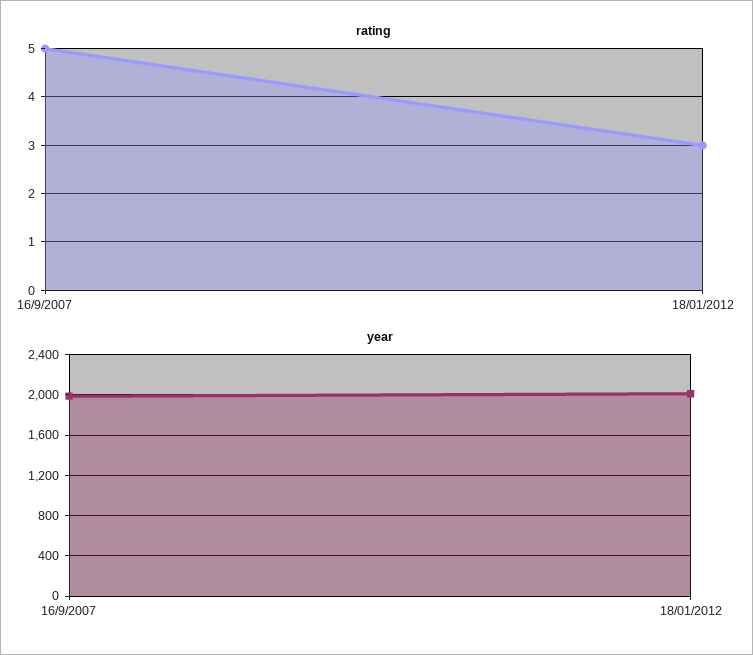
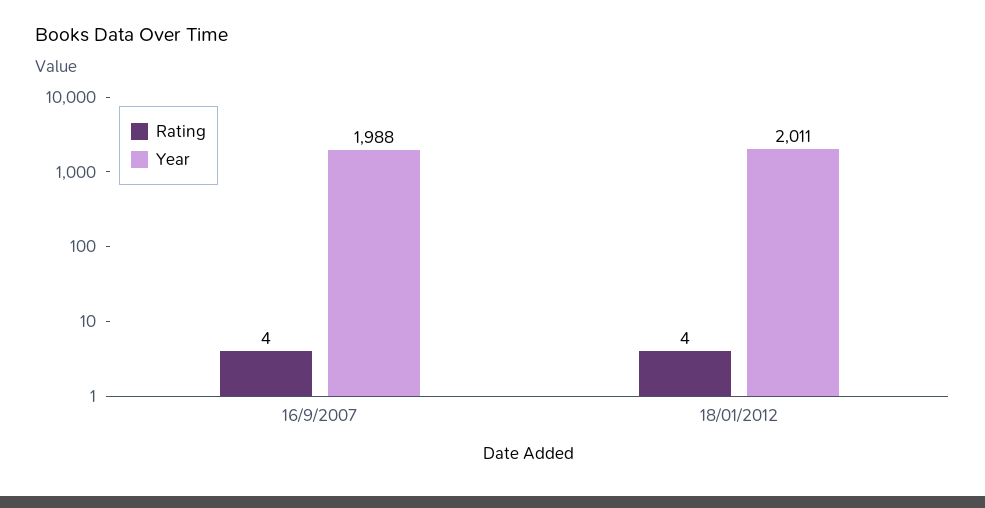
  {
    "rating": {
-     "16/9/2007": 5,
+     "16/9/2007": 4,
-     "18/01/2012": 3
+     "18/01/2012": 4
    },
    "year": {
      "16/9/2007": 1988,
      "18/01/2012": 2011
    }
  }

